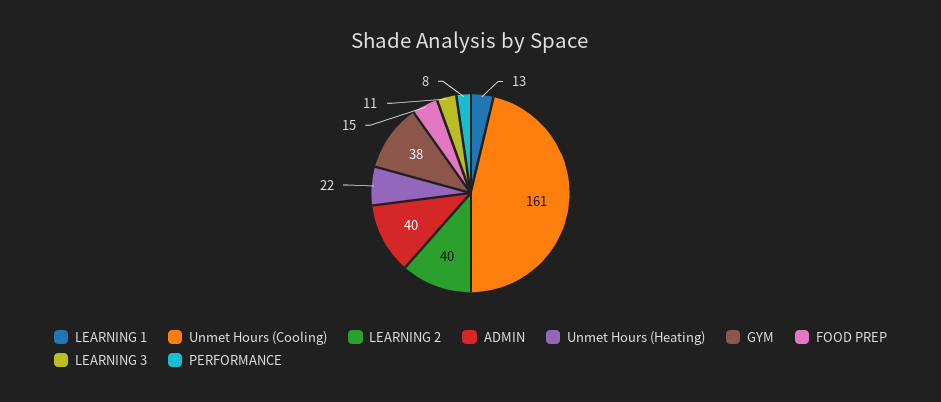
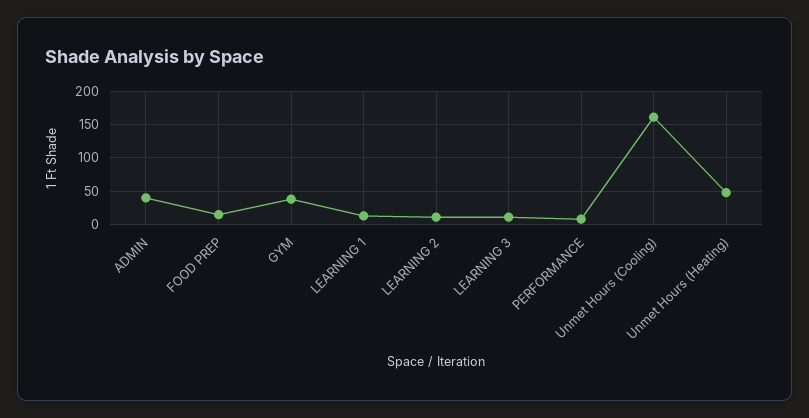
  {
    "LEARNING 1": 13,
    "Unmet Hours (Cooling)": 161,
-   "LEARNING 2": 40,
+   "LEARNING 2": 10,
    "ADMIN": 40,
-   "Unmet Hours (Heating)": 22,
+   "Unmet Hours (Heating)": 50,
    "GYM": 38,
    "FOOD PREP": 15,
    "LEARNING 3": 11,
    "PERFORMANCE": 8
  }

